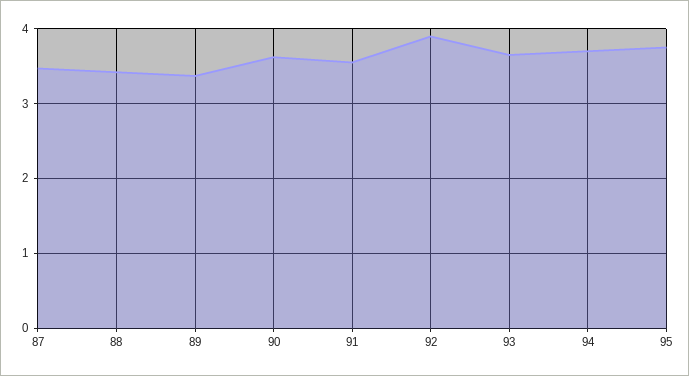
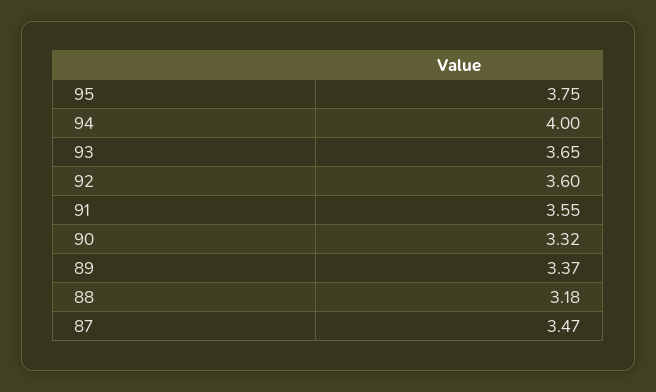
  {
    "87": 3.47,
-   "88": 3.4,
+   "88": 3.18,
    "89": 3.37,
-   "90": 3.6,
+   "90": 3.32,
    "91": 3.55,
-   "92": 3.9,
+   "92": 3.6,
    "93": 3.65,
-   "94": 3.7,
+   "94": 4,
    "95": 3.75
  }

